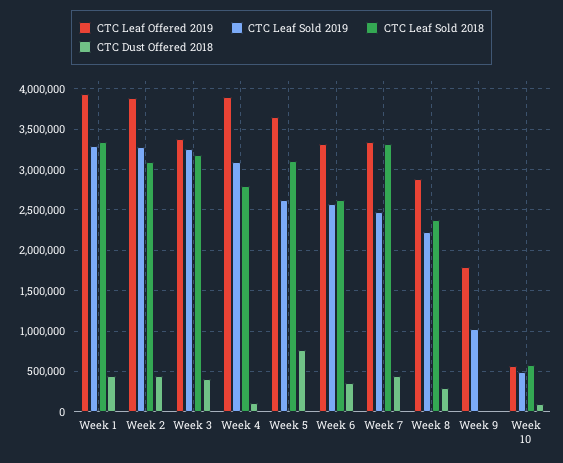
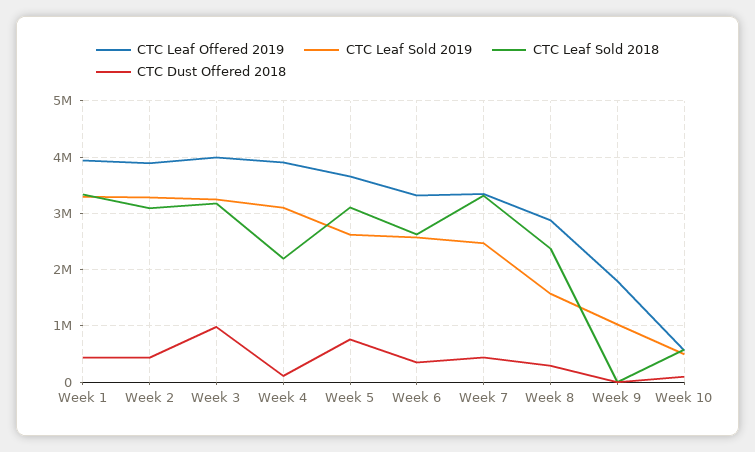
  {
    "CTC Leaf Offered 2019": {
      "Week 1": 3900000,
      "Week 2": 3900000,
-     "Week 3": 3400000,
+     "Week 3": 4000000,
      "Week 4": 3900000,
      "Week 5": 3700000,
      "Week 6": 3300000,
      "Week 7": 3300000,
      "Week 8": 2900000,
      "Week 9": 1800000,
      "Week 10": 600000
    },
    "CTC Leaf Sold 2019": {
      "Week 1": 3300000,
      "Week 2": 3300000,
      "Week 3": 3300000,
      "Week 4": 3100000,
      "Week 5": 2600000,
      "Week 6": 2600000,
      "Week 7": 2500000,
-     "Week 8": 2200000,
+     "Week 8": 1600000,
      "Week 9": 1000000,
      "Week 10": 500000
    },
    "CTC Leaf Sold 2018": {
      "Week 1": 3300000,
      "Week 2": 3100000,
      "Week 3": 3200000,
-     "Week 4": 2800000,
+     "Week 4": 2200000,
      "Week 5": 3100000,
      "Week 6": 2600000,
      "Week 7": 3300000,
      "Week 8": 2400000,
      "Week 9": 0,
      "Week 10": 600000
    },
    "CTC Dust Offered 2018": {
      "Week 1": 400000,
      "Week 2": 400000,
-     "Week 3": 400000,
+     "Week 3": 1000000,
      "Week 4": 100000,
      "Week 5": 800000,
      "Week 6": 400000,
      "Week 7": 400000,
      "Week 8": 300000,
      "Week 9": 0,
      "Week 10": 100000
    }
  }

